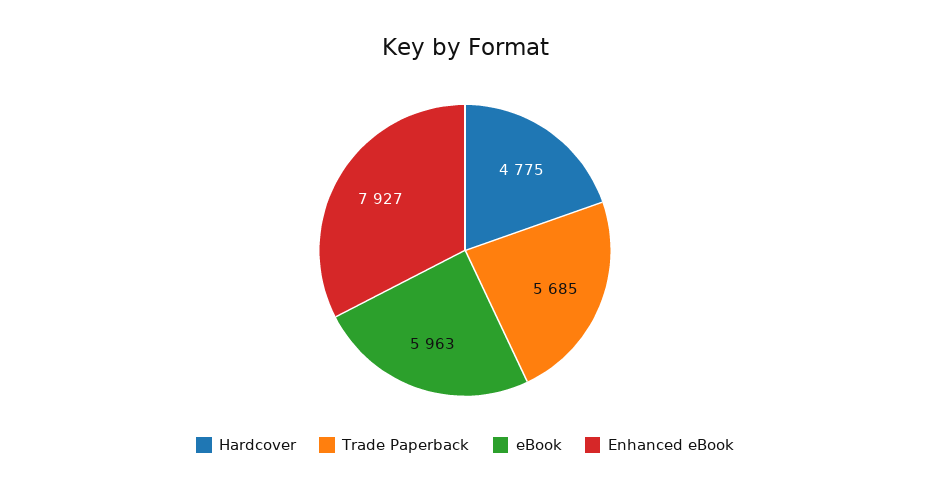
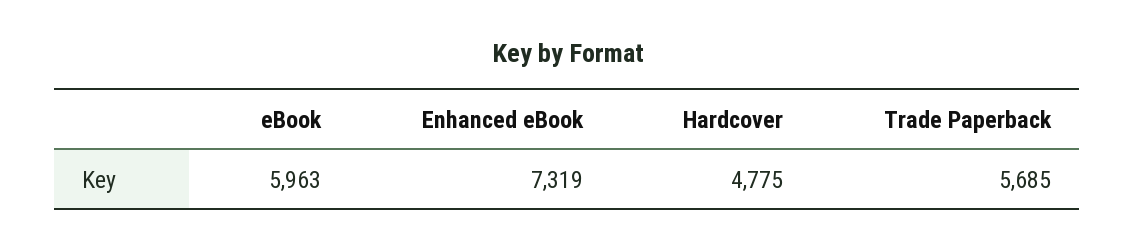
  {
    "Hardcover": 4775,
    "Trade Paperback": 5685,
    "eBook": 5963,
-   "Enhanced eBook": 7927
+   "Enhanced eBook": 7319
  }

